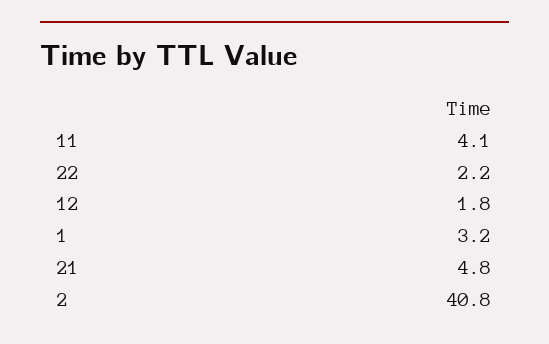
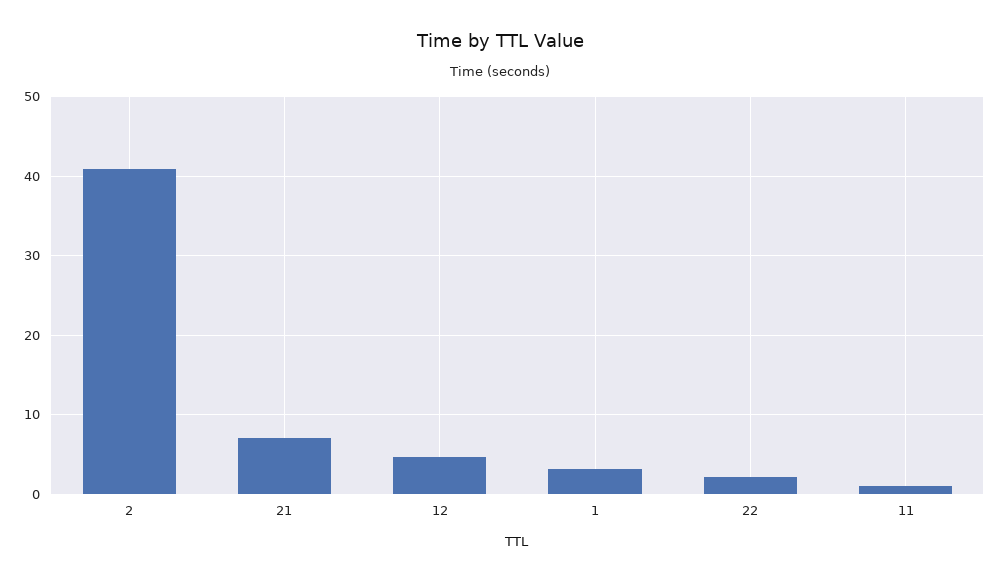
  {
-   "11": 4.1,
+   "11": 1,
    "22": 2.2,
-   "12": 1.8,
+   "12": 5,
    "1": 3.2,
-   "21": 4.8,
+   "21": 7,
    "2": 40.8
  }

